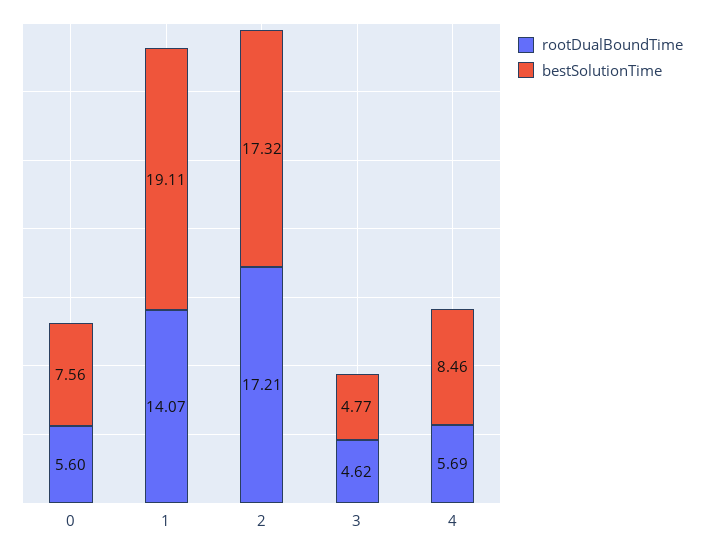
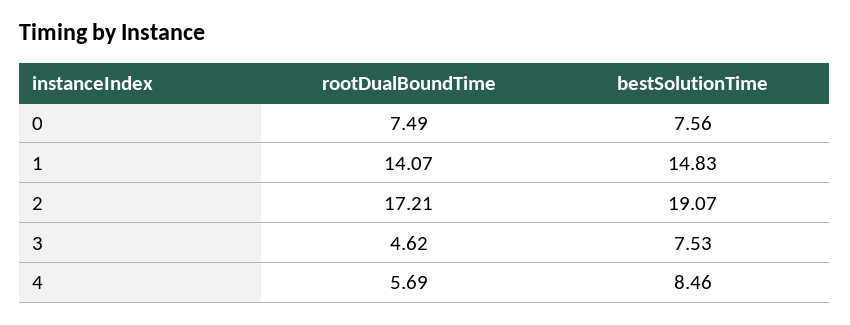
  {
    "rootDualBoundTime": {
-     "0": 5.6,
+     "0": 7.49,
      "1": 14.07,
      "2": 17.21,
      "3": 4.62,
      "4": 5.69
    },
    "bestSolutionTime": {
      "0": 7.56,
-     "1": 19.11,
+     "1": 14.83,
-     "2": 17.32,
+     "2": 19.07,
-     "3": 4.77,
+     "3": 7.53,
      "4": 8.46
    }
  }

